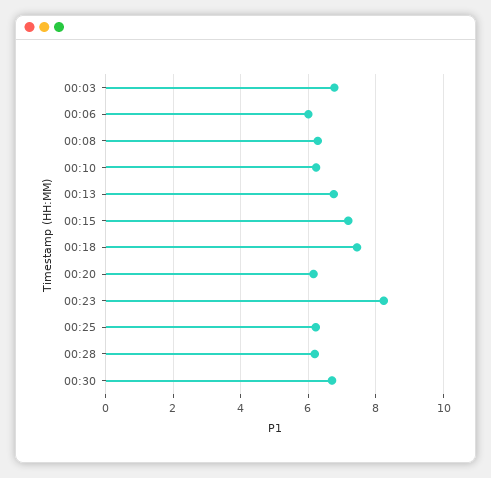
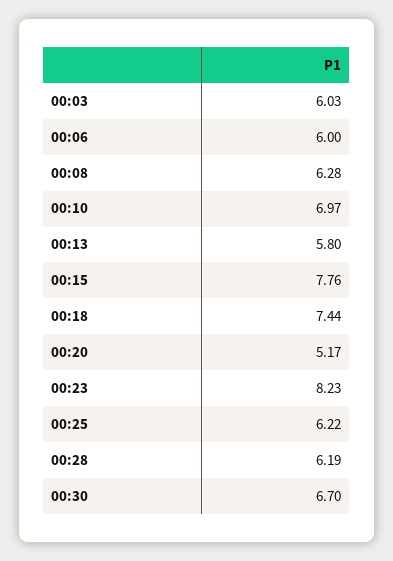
  {
-   "00:03": 6.8,
+   "00:03": 6.03,
    "00:06": 6,
    "00:08": 6.28,
-   "00:10": 6.2,
+   "00:10": 6.97,
-   "00:13": 6.8,
+   "00:13": 5.8,
-   "00:15": 7.2,
+   "00:15": 7.76,
    "00:18": 7.44,
-   "00:20": 6.2,
+   "00:20": 5.17,
    "00:23": 8.23,
    "00:25": 6.22,
    "00:28": 6.19,
    "00:30": 6.7
  }

